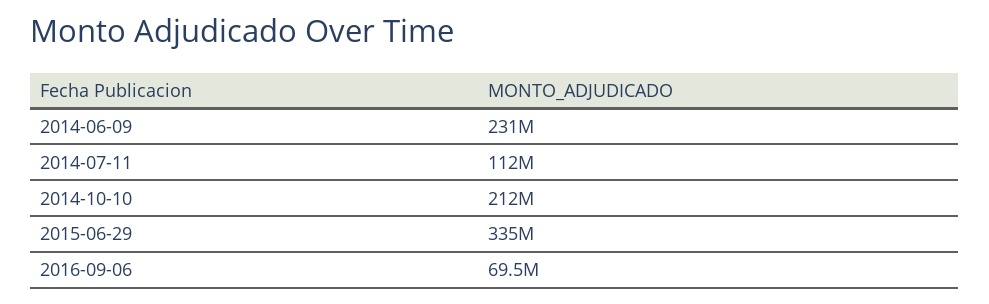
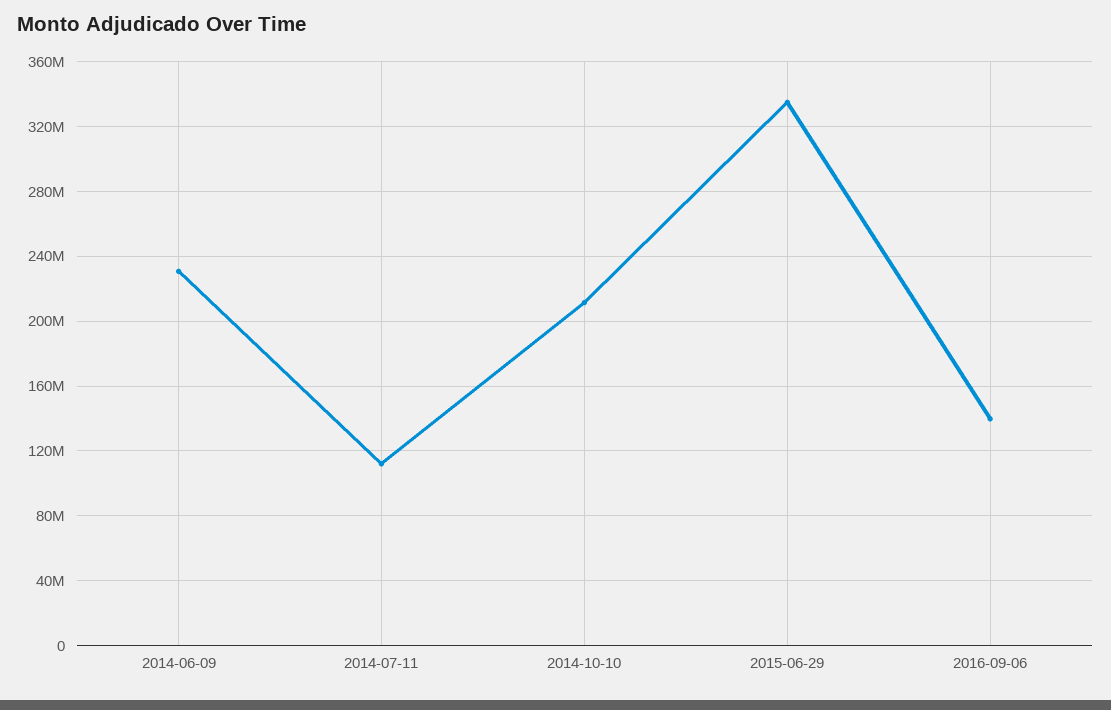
  {
    "2014-06-09": 231000000,
    "2014-07-11": 112000000,
    "2014-10-10": 212000000,
    "2015-06-29": 335000000,
-   "2016-09-06": 69500000
+   "2016-09-06": 140000000
  }

